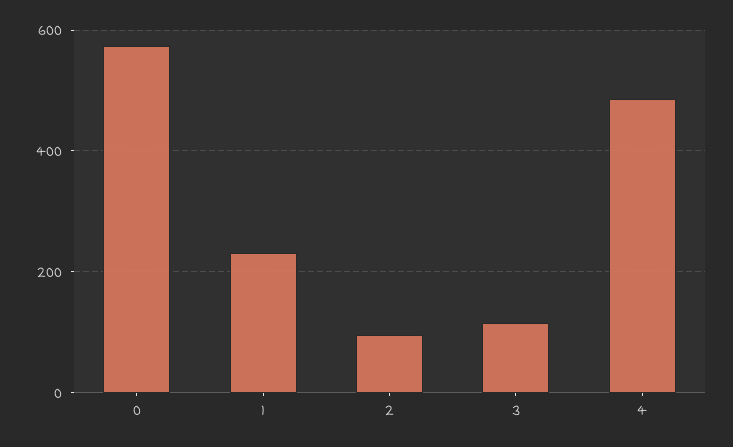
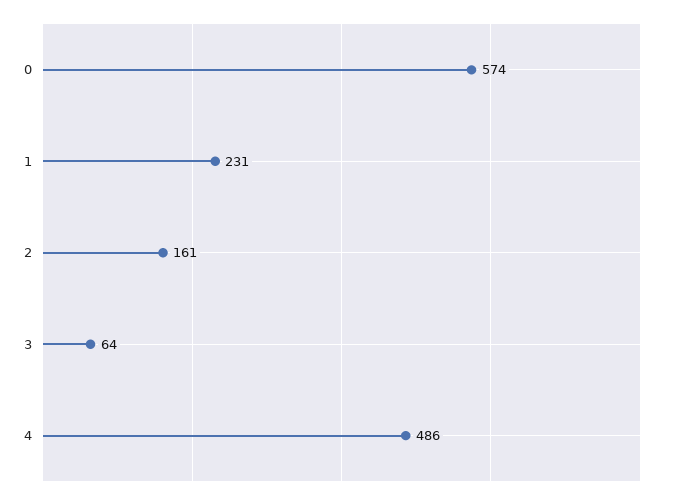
  {
    "0": 574,
    "1": 231,
-   "2": 100,
+   "2": 161,
-   "3": 120,
+   "3": 64,
    "4": 486
  }

